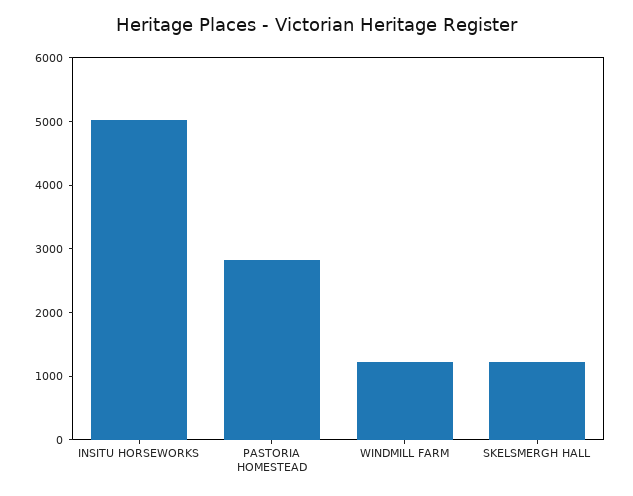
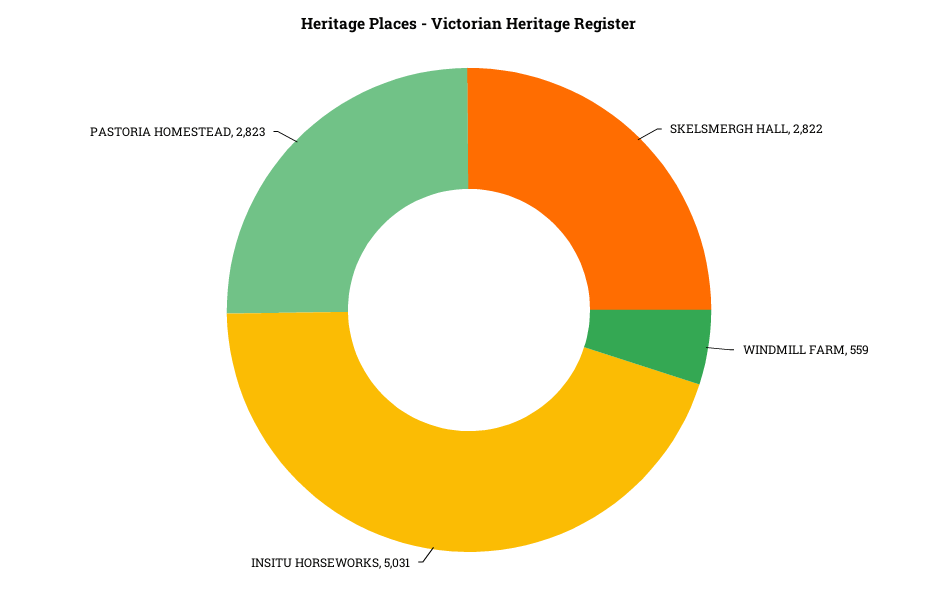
  {
    "INSITU HORSEWORKS": 5031,
    "PASTORIA HOMESTEAD": 2823,
-   "WINDMILL FARM": 1200,
+   "WINDMILL FARM": 559,
-   "SKELSMERGH HALL": 1200
+   "SKELSMERGH HALL": 2822
  }

